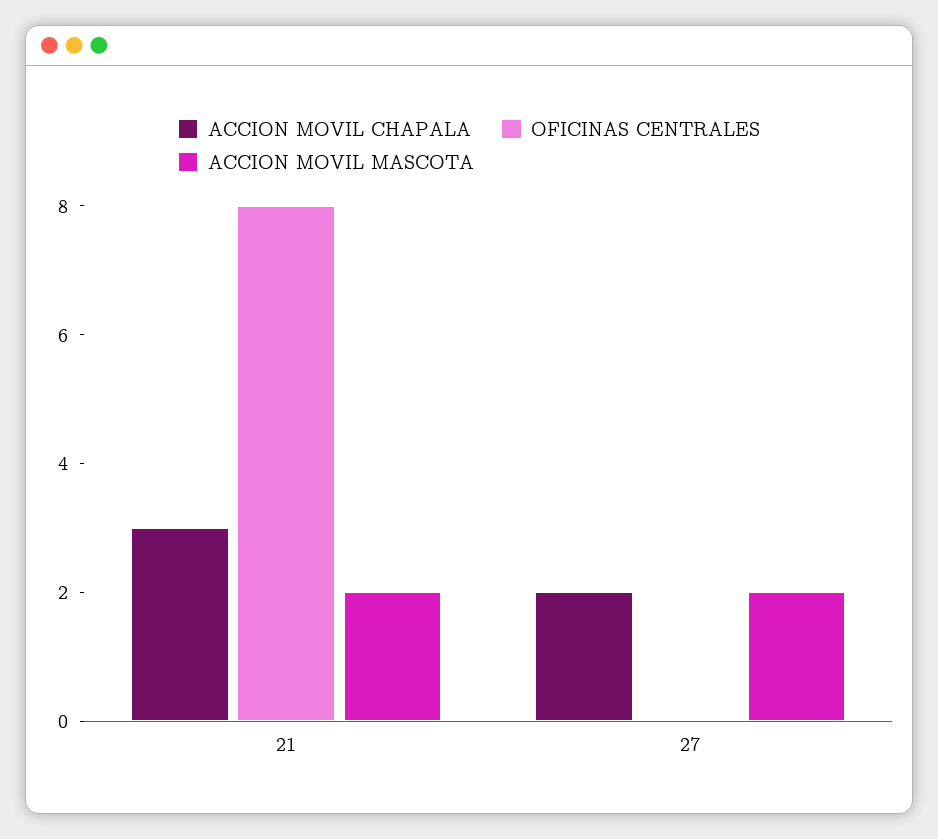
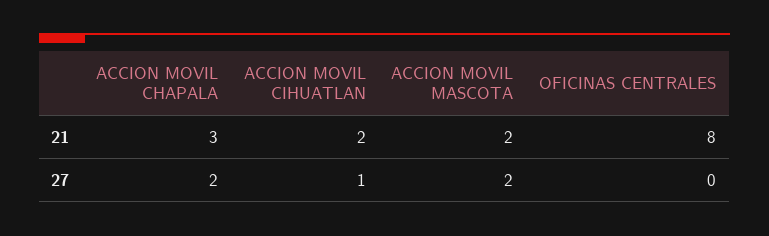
  {
    "ACCION MOVIL CHAPALA": {
      "21": 3,
      "27": 2
    },
    "OFICINAS CENTRALES": {
      "21": 8,
      "27": 0
    },
    "ACCION MOVIL MASCOTA": {
      "21": 2,
      "27": 2
-   }
+   },
+   "ACCION MOVIL CIHUATLAN": {
+     "21": 2,
+     "27": 1
+   }
  }

